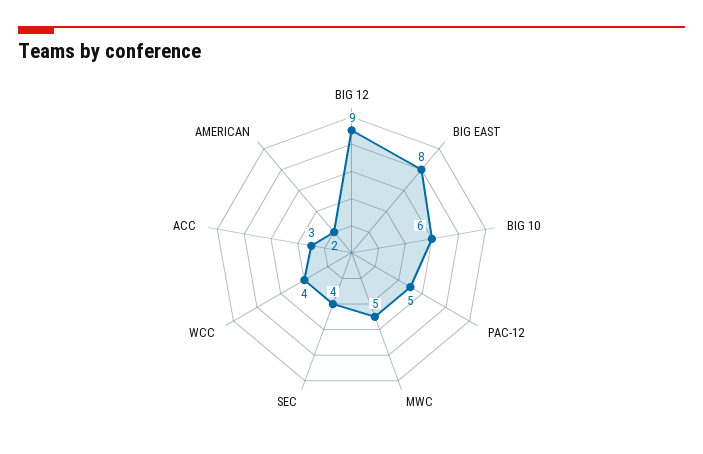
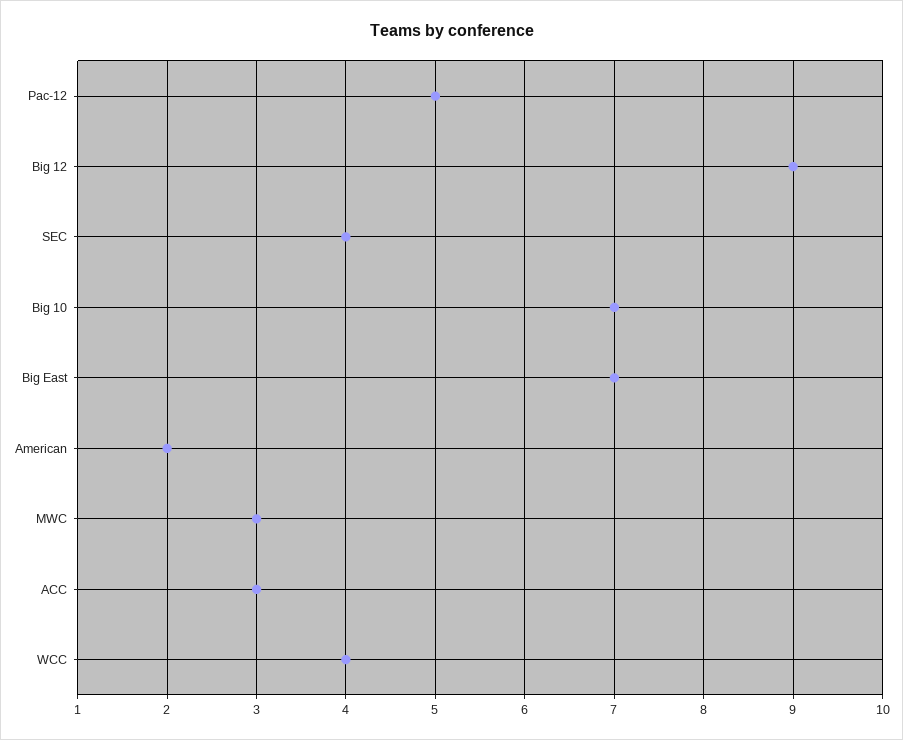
  {
    "BIG 12": 9,
-   "BIG EAST": 8,
+   "BIG EAST": 7,
-   "BIG 10": 6,
+   "BIG 10": 7,
    "PAC-12": 5,
-   "MWC": 5,
+   "MWC": 3,
    "SEC": 4,
    "WCC": 4,
    "ACC": 3,
    "AMERICAN": 2
  }

